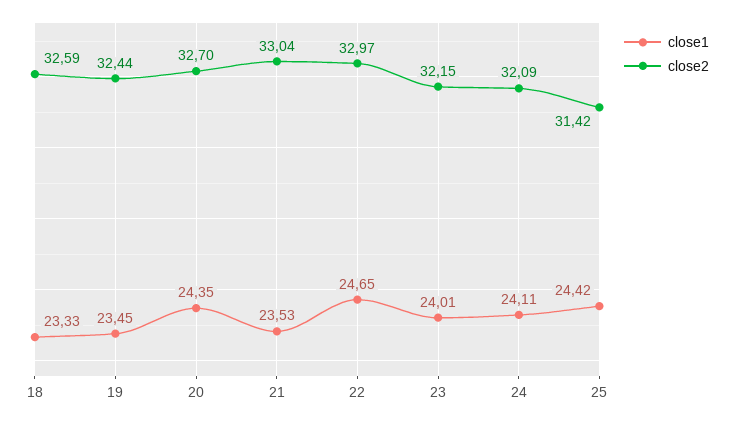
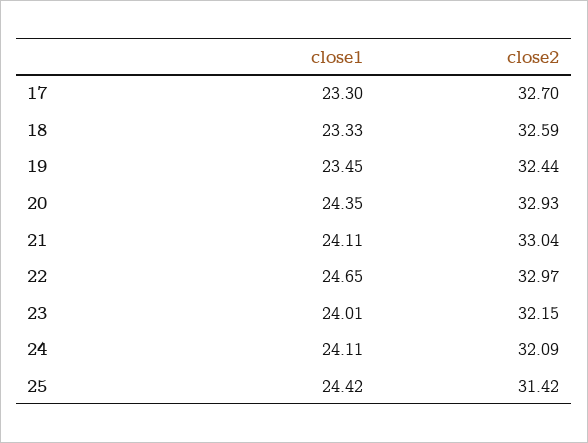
  {
    "close1": {
      "18": 23.33,
      "19": 23.45,
      "20": 24.35,
-     "21": 23.53,
+     "21": 24.11,
      "22": 24.65,
      "23": 24.01,
      "24": 24.11,
-     "25": 24.42
+     "25": 24.42,
+     "17": 23.3
    },
    "close2": {
      "18": 32.59,
      "19": 32.44,
-     "20": 32.7,
+     "20": 32.93,
      "21": 33.04,
      "22": 32.97,
      "23": 32.15,
      "24": 32.09,
-     "25": 31.42
+     "25": 31.42,
+     "17": 32.7
    }
  }

